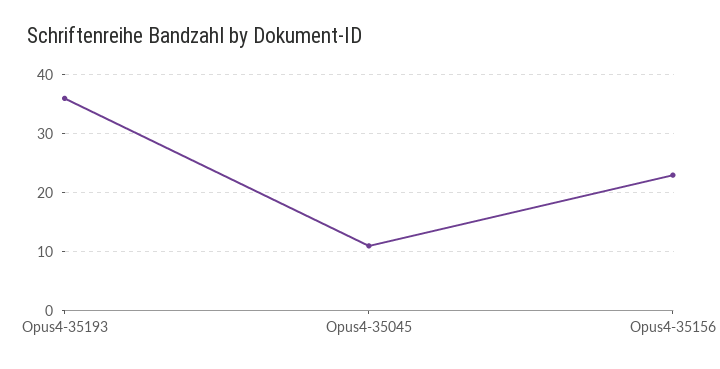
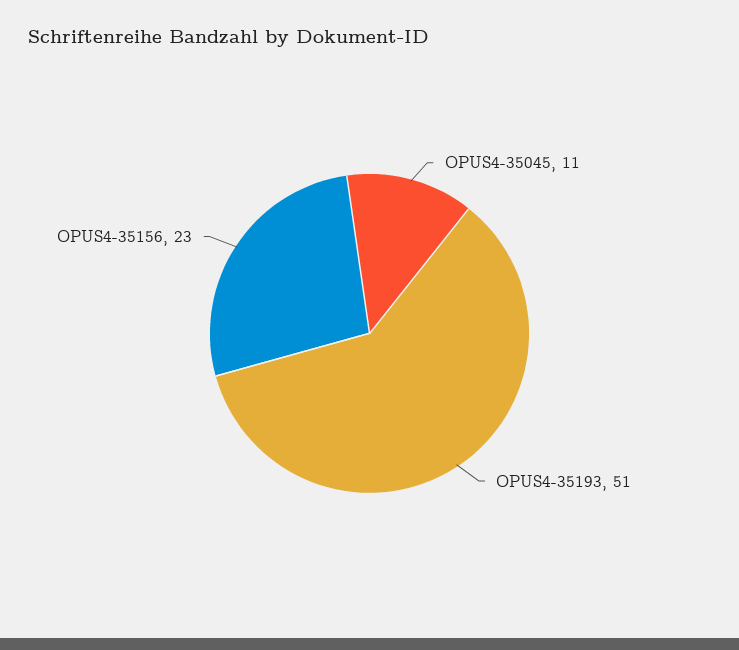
  {
-   "Opus4-35193": 35,
+   "Opus4-35193": 51,
    "Opus4-35045": 11,
    "Opus4-35156": 23
  }

